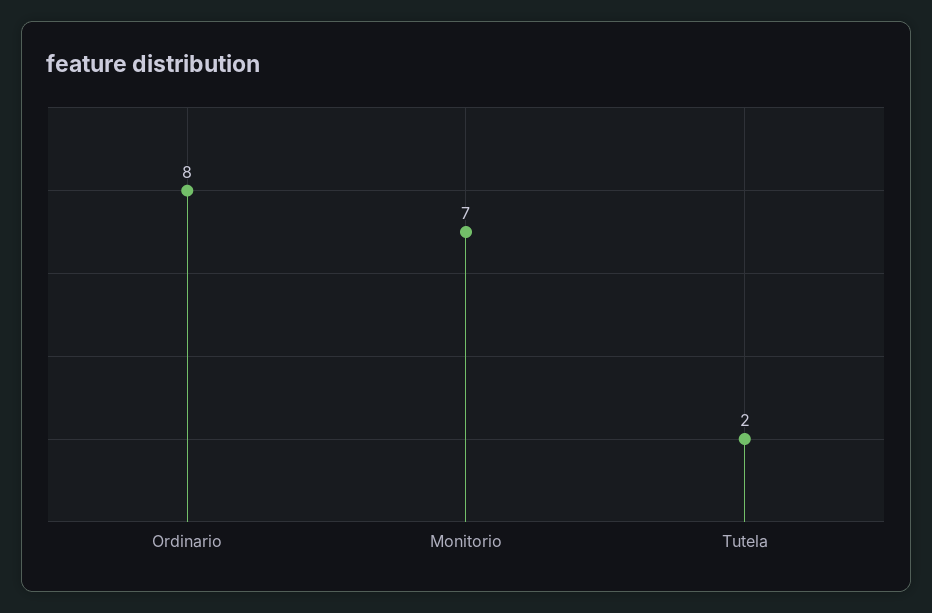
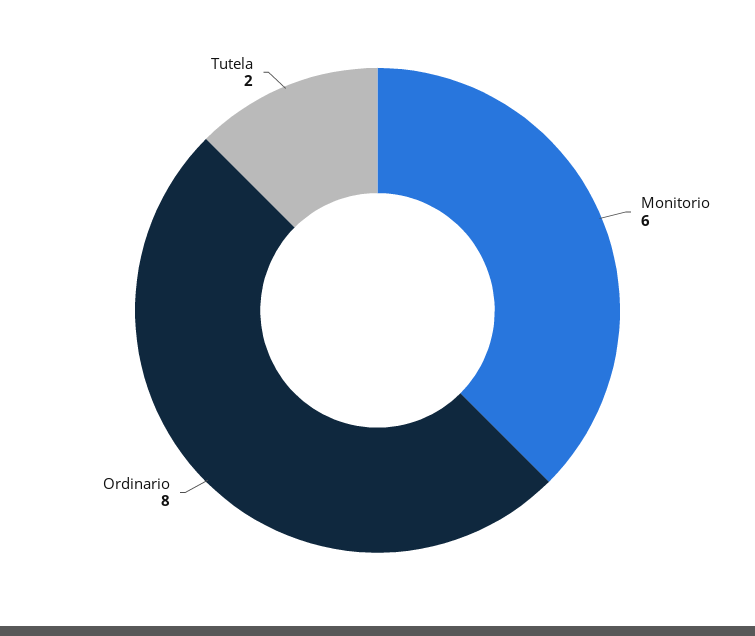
  {
    "Ordinario": 8,
-   "Monitorio": 7,
+   "Monitorio": 6,
    "Tutela": 2
  }

